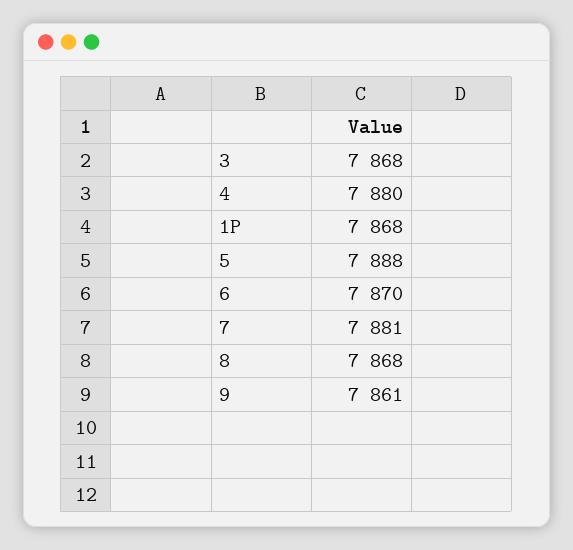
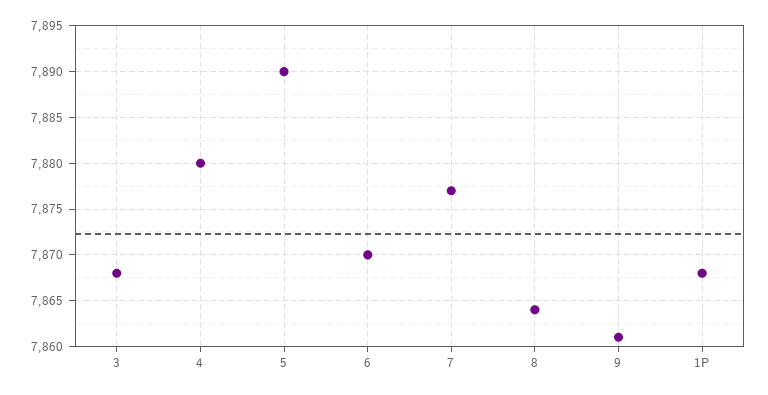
  {
    "3": 7868,
    "4": 7880,
    "1P": 7868,
-   "5": 7888,
+   "5": 7890,
    "6": 7870,
-   "7": 7881,
+   "7": 7877,
-   "8": 7868,
+   "8": 7864,
    "9": 7861
  }

